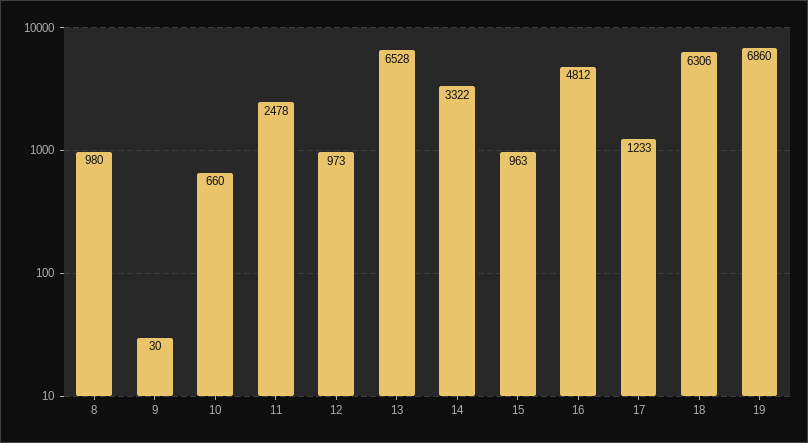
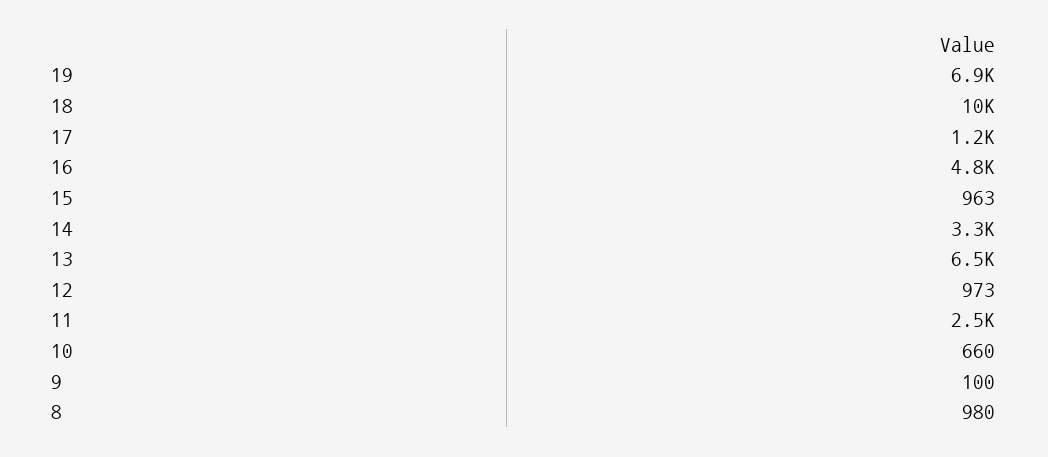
  {
    "8": 980,
-   "9": 30,
+   "9": 100,
    "10": 660,
    "11": 2478,
    "12": 973,
    "13": 6528,
    "14": 3322,
    "15": 963,
    "16": 4812,
    "17": 1233,
-   "18": 6306,
+   "18": 10000,
    "19": 6860
  }

